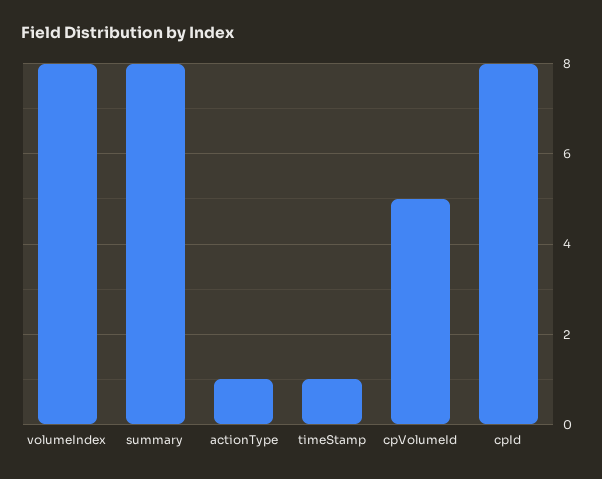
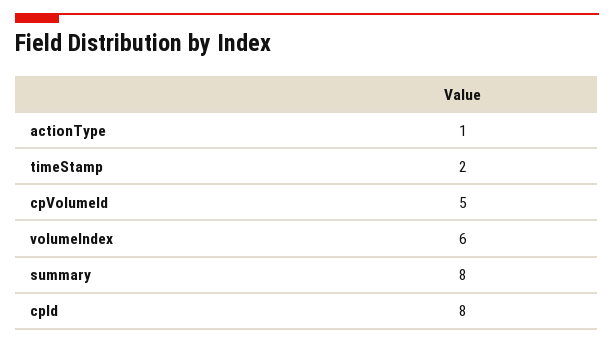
  {
-   "volumeIndex": 8,
+   "volumeIndex": 6,
    "summary": 8,
    "actionType": 1,
-   "timeStamp": 1,
+   "timeStamp": 2,
    "cpVolumeId": 5,
    "cpId": 8
  }

